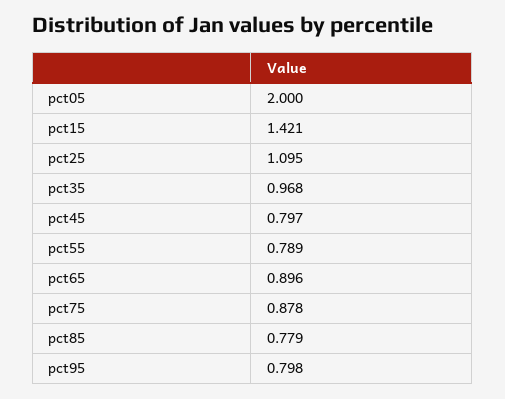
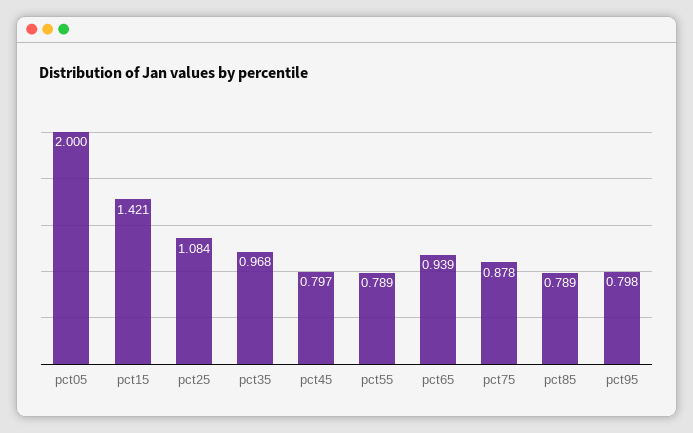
  {
    "pct05": 2,
    "pct15": 1.421,
-   "pct25": 1.095,
+   "pct25": 1.084,
    "pct35": 0.968,
    "pct45": 0.797,
    "pct55": 0.789,
-   "pct65": 0.896,
+   "pct65": 0.939,
    "pct75": 0.878,
-   "pct85": 0.779,
+   "pct85": 0.789,
    "pct95": 0.798
  }

